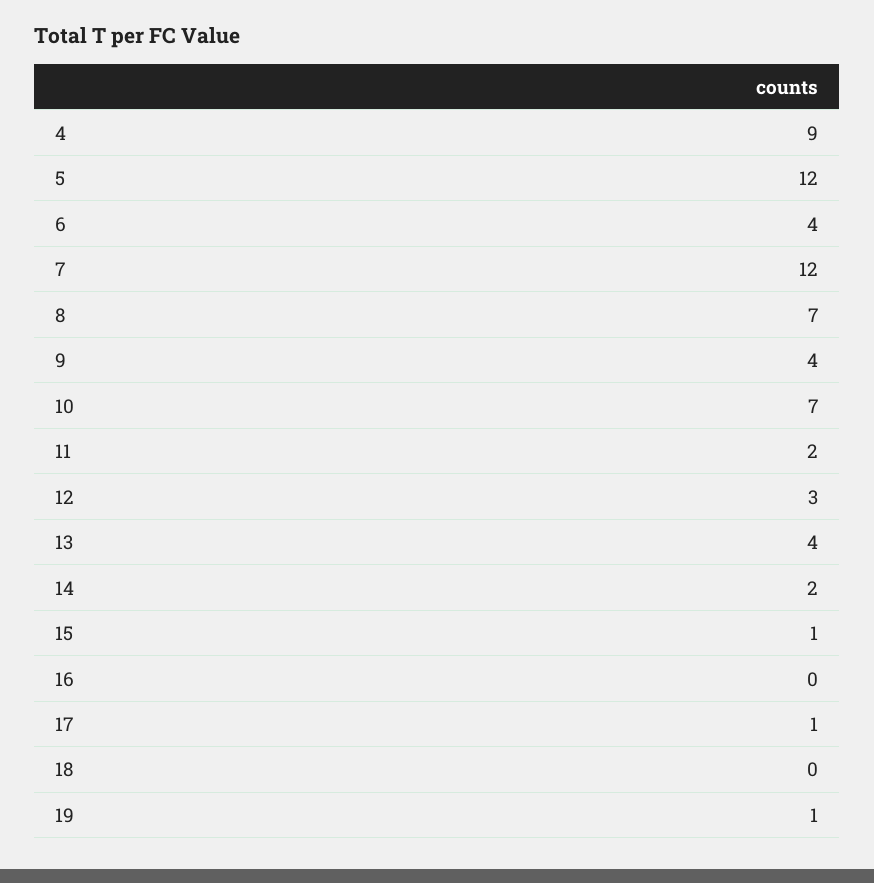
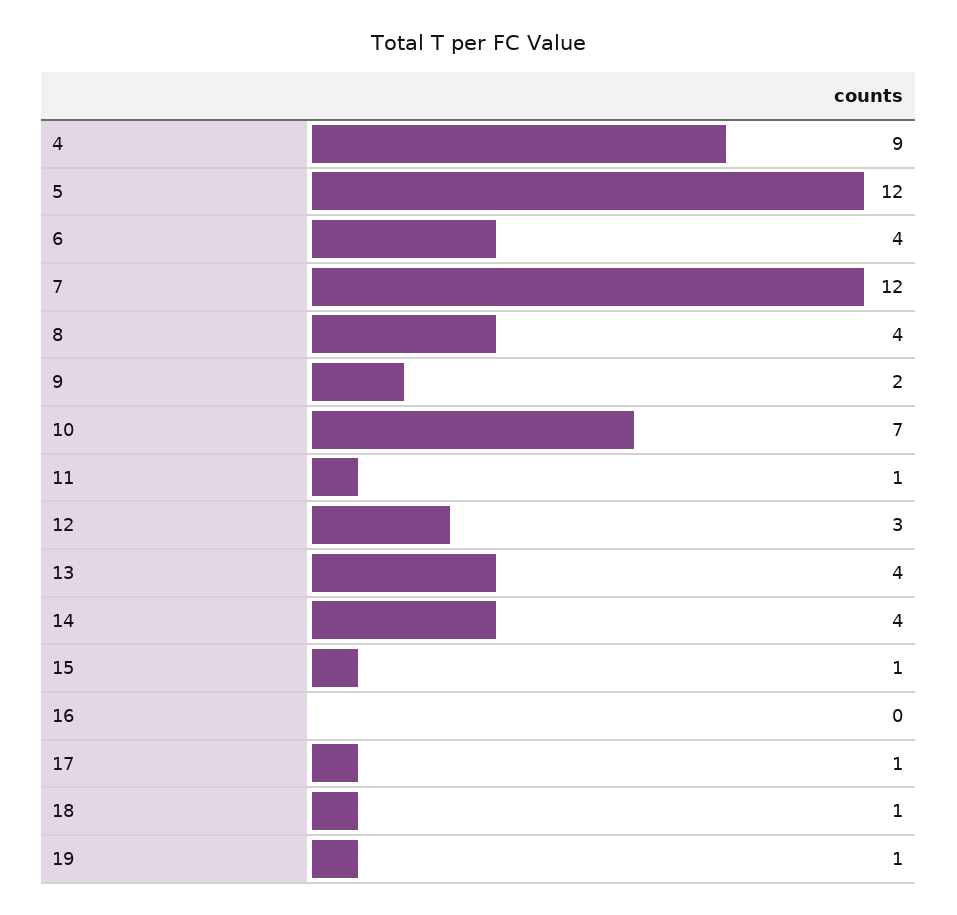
  {
    "4": 9,
    "5": 12,
    "6": 4,
    "7": 12,
-   "8": 7,
+   "8": 4,
-   "9": 4,
+   "9": 2,
    "10": 7,
-   "11": 2,
+   "11": 1,
    "12": 3,
    "13": 4,
-   "14": 2,
+   "14": 4,
    "15": 1,
    "16": 0,
    "17": 1,
-   "18": 0,
+   "18": 1,
    "19": 1
  }

